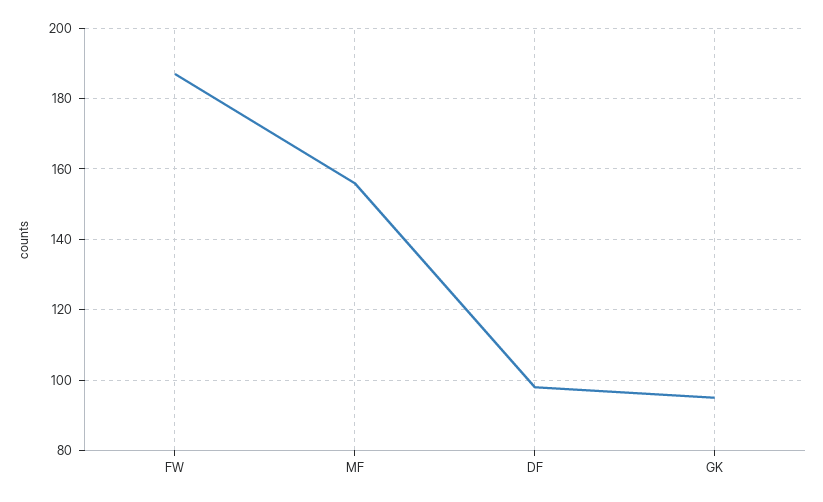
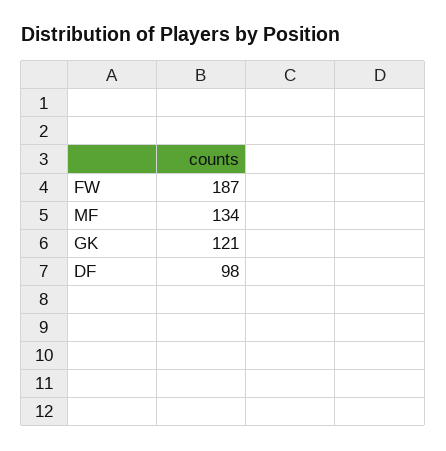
  {
    "FW": 187,
-   "MF": 155,
+   "MF": 134,
    "DF": 98,
-   "GK": 95
+   "GK": 121
  }

